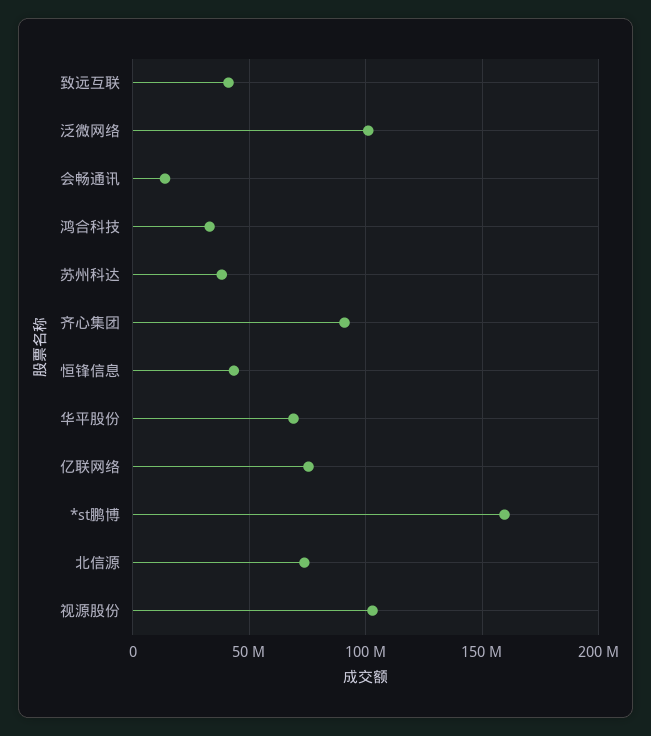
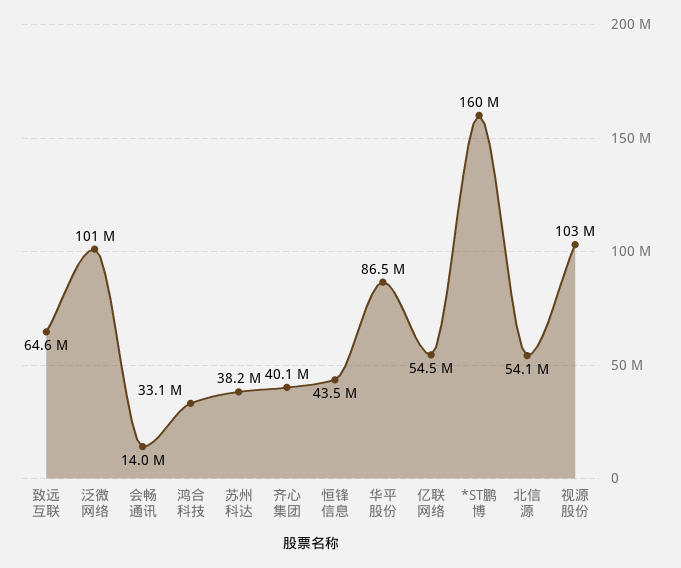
  {
-   "致远互联": 40000000,
+   "致远互联": 64600000,
    "泛微网络": 101000000,
    "会畅通讯": 14000000,
    "鸿合科技": 33100000,
    "苏州科达": 38200000,
-   "齐心集团": 90000000,
+   "齐心集团": 40100000,
    "恒锋信息": 43500000,
-   "华平股份": 70000000,
+   "华平股份": 86500000,
-   "亿联网络": 75000000,
+   "亿联网络": 54500000,
    "*st鹏博": 160000000,
-   "北信源": 75000000,
+   "北信源": 54100000,
    "视源股份": 103000000
  }

